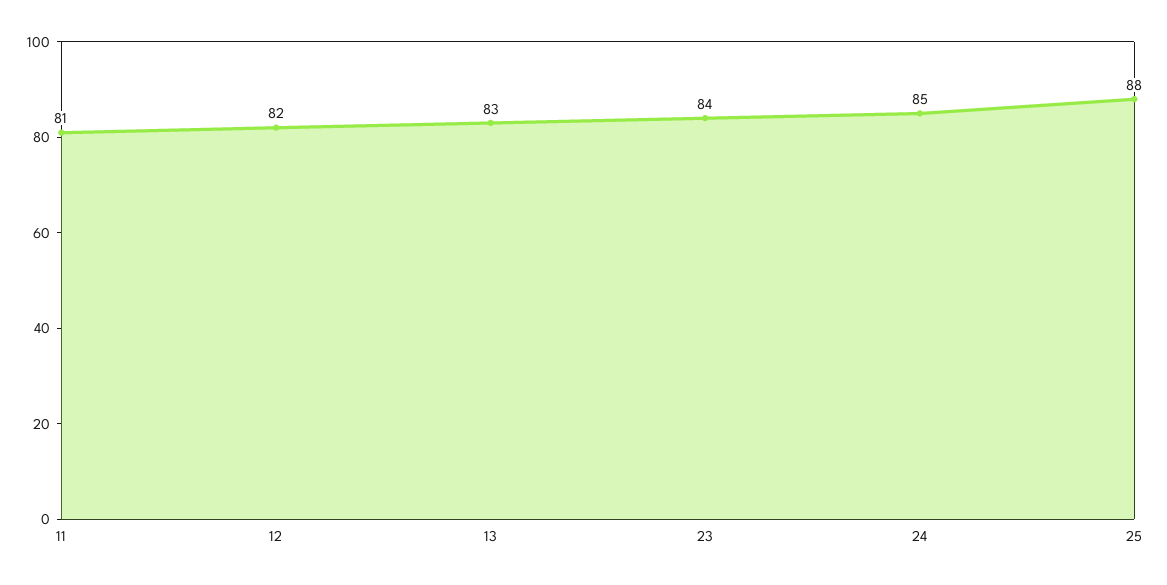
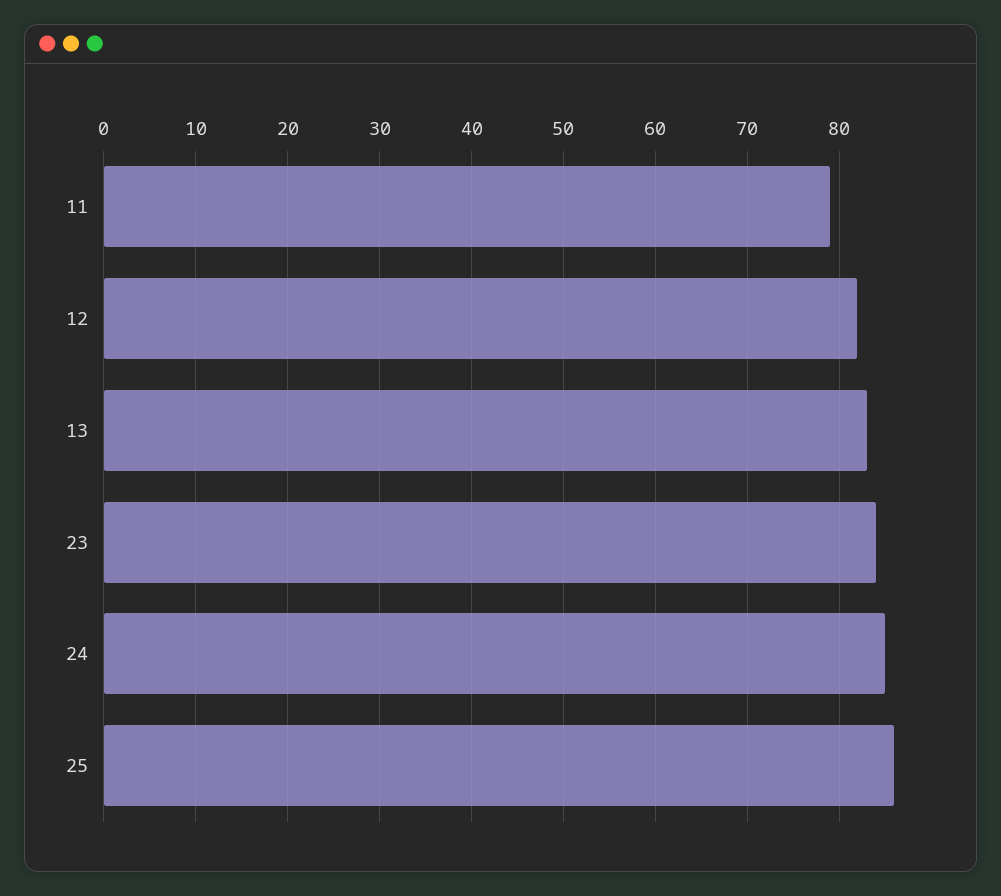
  {
-   "11": 81,
+   "11": 79,
    "12": 82,
    "13": 83,
    "23": 84,
    "24": 85,
-   "25": 88
+   "25": 86
  }

